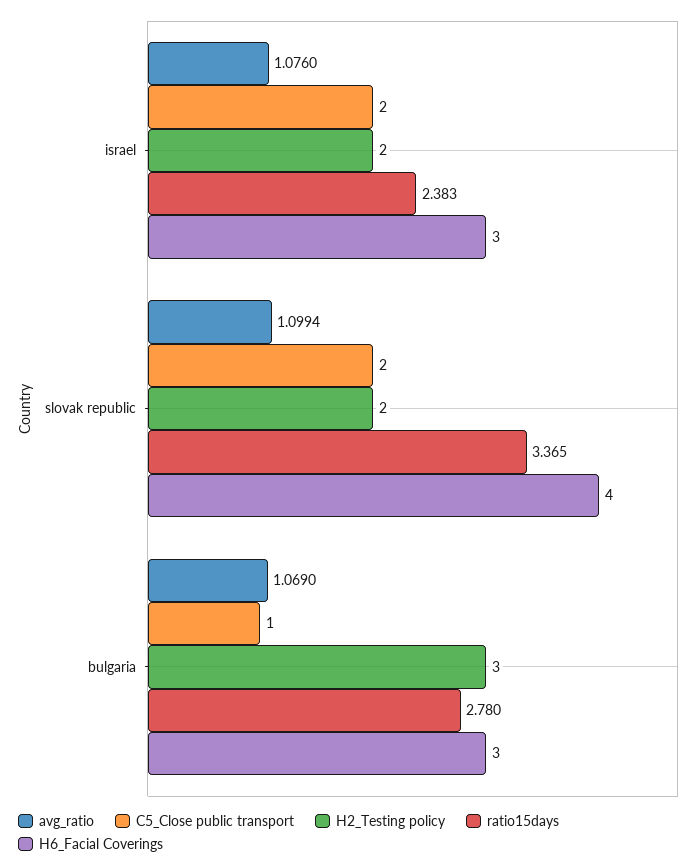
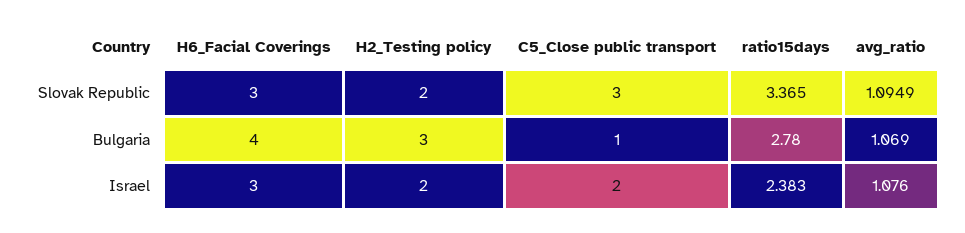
  {
    "avg_ratio": {
      "israel": 1.076,
-     "slovak republic": 1.0994,
+     "slovak republic": 1.0949,
      "bulgaria": 1.069
    },
    "C5_Close public transport": {
      "israel": 2,
-     "slovak republic": 2,
+     "slovak republic": 3,
      "bulgaria": 1
    },
    "H2_Testing policy": {
      "israel": 2,
      "slovak republic": 2,
      "bulgaria": 3
    },
    "ratio15days": {
      "israel": 2.383,
      "slovak republic": 3.365,
      "bulgaria": 2.78
    },
    "H6_Facial Coverings": {
      "israel": 3,
-     "slovak republic": 4,
+     "slovak republic": 3,
-     "bulgaria": 3
+     "bulgaria": 4
    }
  }

